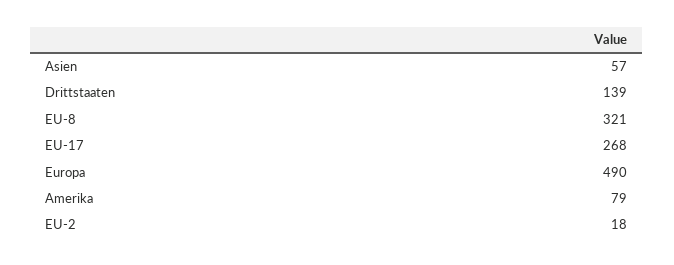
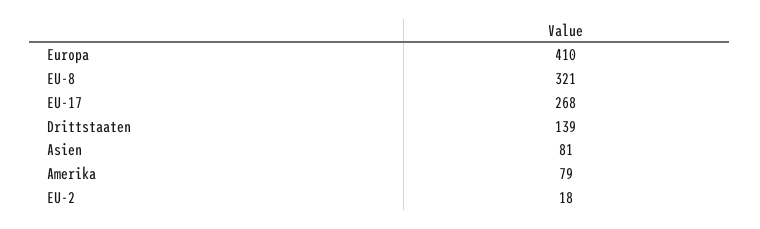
  {
-   "Asien": 57,
+   "Asien": 81,
    "Drittstaaten": 139,
    "EU-8": 321,
    "EU-17": 268,
-   "Europa": 490,
+   "Europa": 410,
    "Amerika": 79,
    "EU-2": 18
  }

